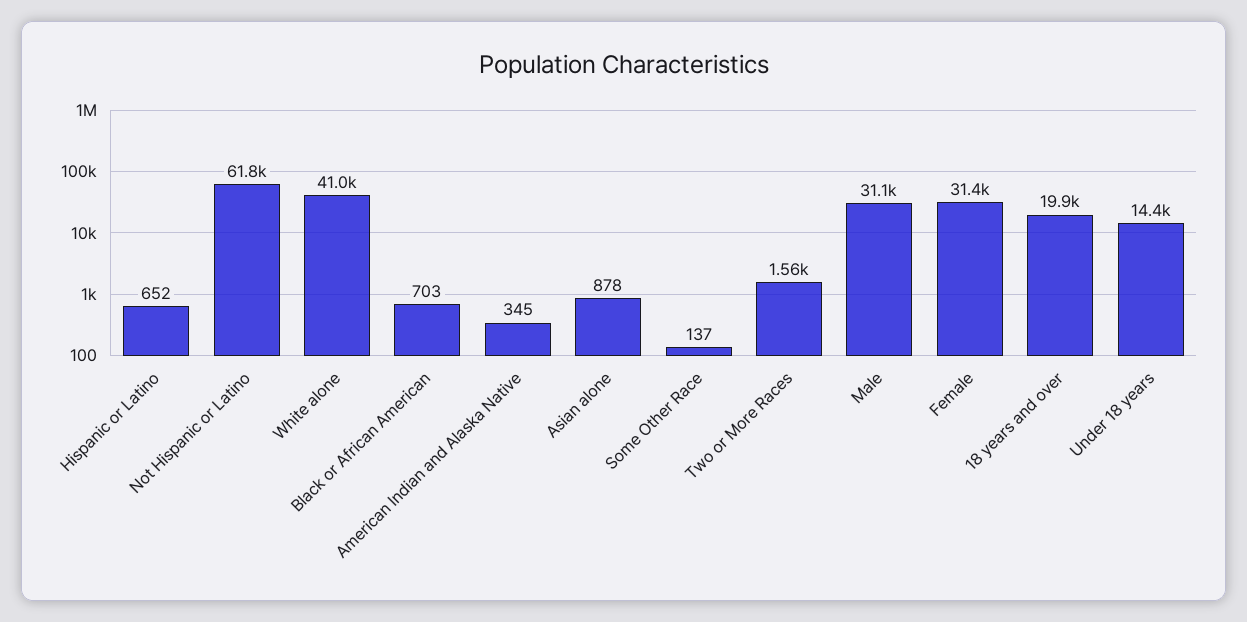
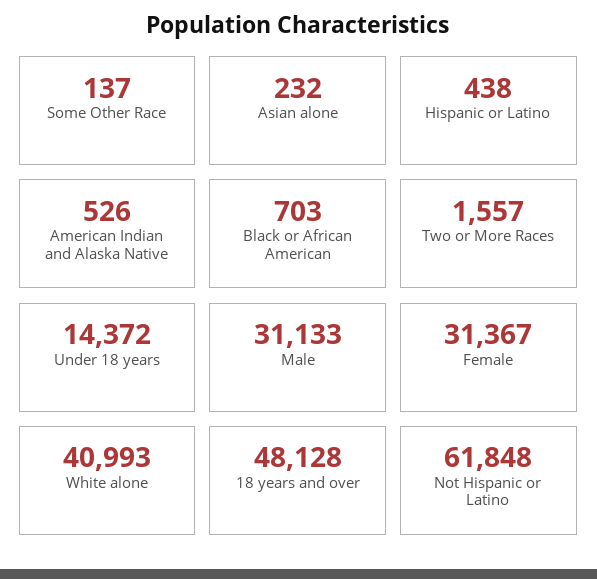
  {
-   "Hispanic or Latino": 652,
+   "Hispanic or Latino": 438,
    "Not Hispanic or Latino": 61848,
    "White alone": 40993,
    "Black or African American": 703,
-   "American Indian and Alaska Native": 345,
+   "American Indian and Alaska Native": 526,
-   "Asian alone": 878,
+   "Asian alone": 232,
    "Some Other Race": 137,
    "Two or More Races": 1557,
    "Male": 31133,
    "Female": 31367,
-   "18 years and over": 19900,
+   "18 years and over": 48128,
    "Under 18 years": 14372
  }

